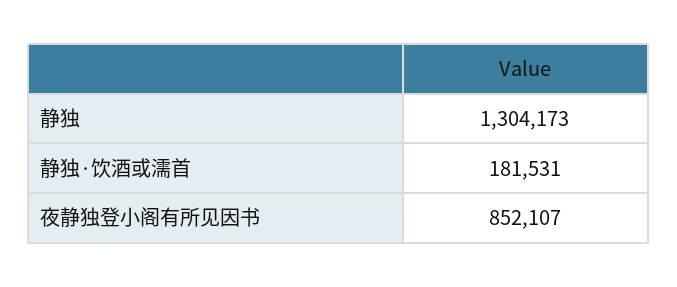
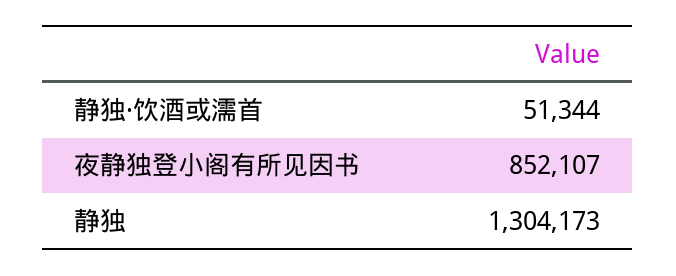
  {
    "静独": 1304173,
-   "静独·饮酒或濡首": 181531,
+   "静独·饮酒或濡首": 51344,
    "夜静独登小阁有所见因书": 852107
  }

